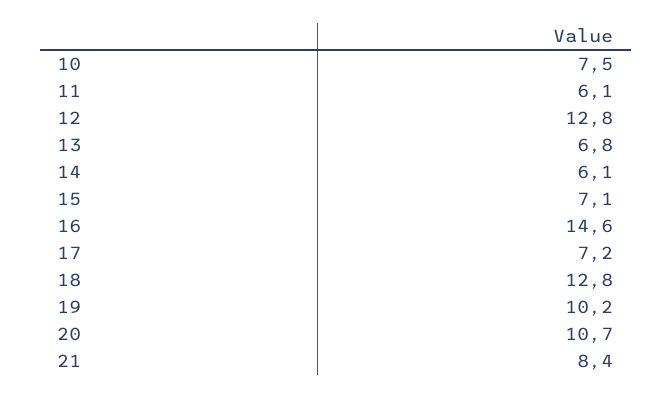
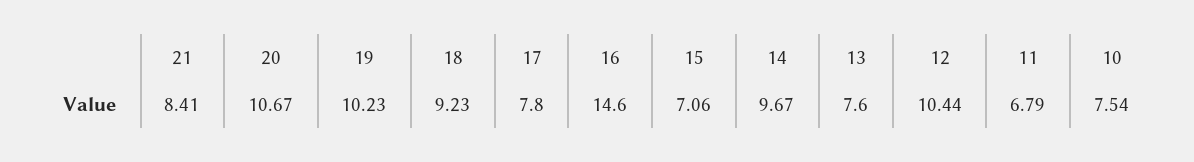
  {
    "10": 7.54,
-   "11": 6.1,
+   "11": 6.79,
-   "12": 12.8,
+   "12": 10.44,
-   "13": 6.8,
+   "13": 7.6,
-   "14": 6.1,
+   "14": 9.67,
    "15": 7.06,
    "16": 14.6,
-   "17": 7.2,
+   "17": 7.8,
-   "18": 12.8,
+   "18": 9.23,
    "19": 10.23,
    "20": 10.67,
    "21": 8.41
  }

